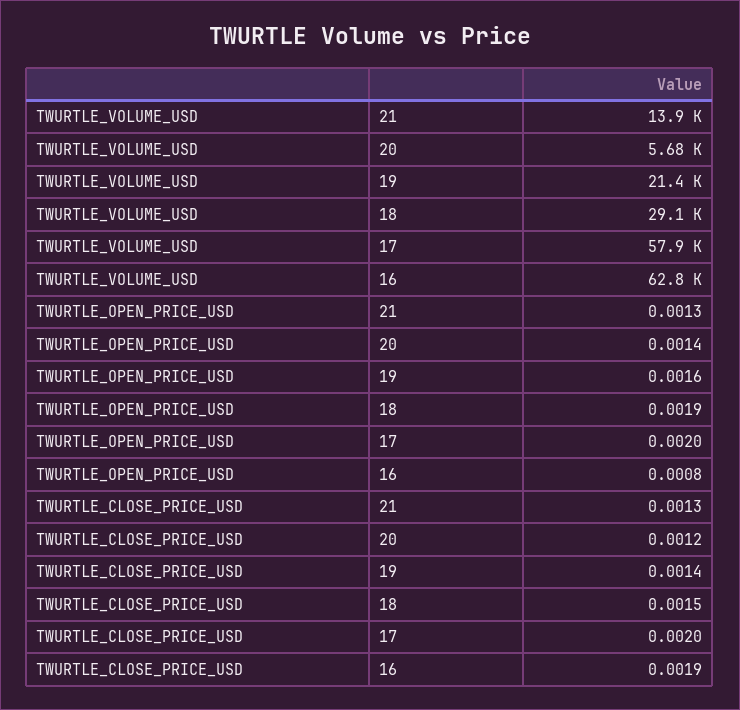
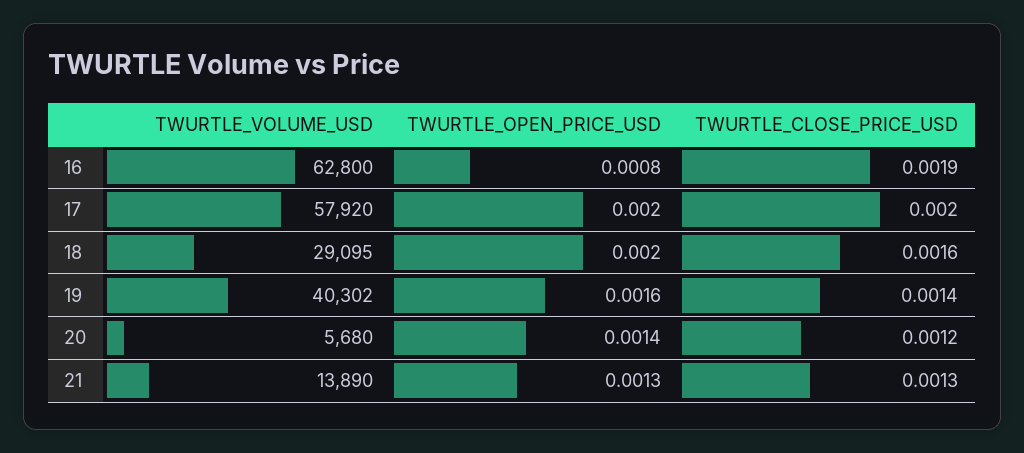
  {
    "TWURTLE_VOLUME_USD": {
      "21": 13890,
      "20": 5680,
-     "19": 21400,
+     "19": 40302,
      "18": 29095,
      "17": 57920,
      "16": 62800
    },
    "TWURTLE_OPEN_PRICE_USD": {
      "21": 0.0013,
      "20": 0.0014,
      "19": 0.0016,
-     "18": 0.0019,
+     "18": 0.002,
      "17": 0.002,
      "16": 0.0008
    },
    "TWURTLE_CLOSE_PRICE_USD": {
      "21": 0.0013,
      "20": 0.0012,
      "19": 0.0014,
-     "18": 0.0015,
+     "18": 0.0016,
      "17": 0.002,
      "16": 0.0019
    }
  }

